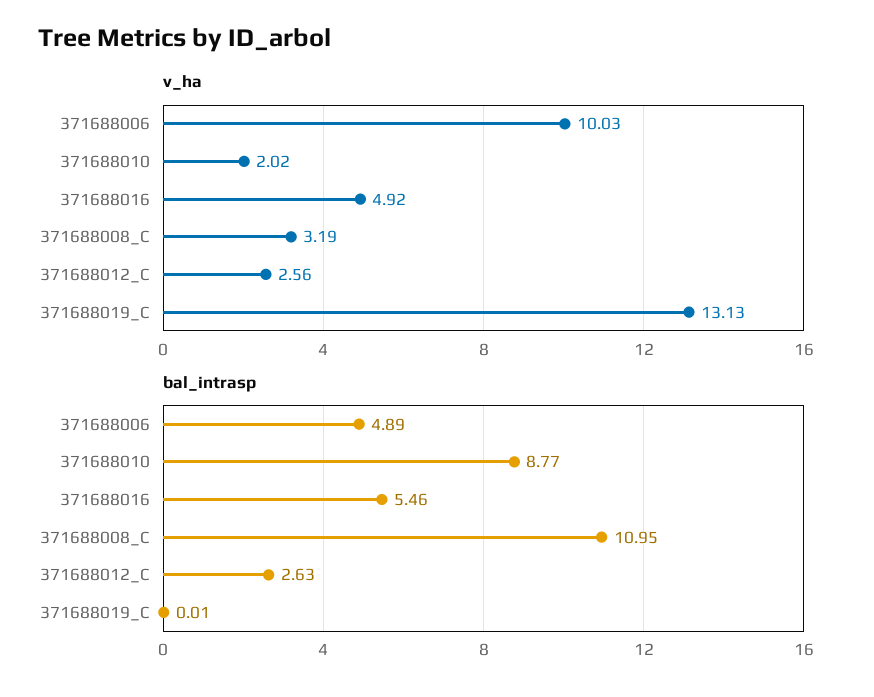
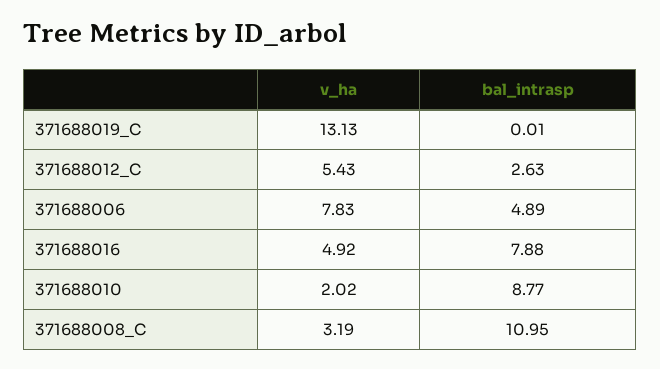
  {
    "v_ha": {
-     "371688006": 10.03,
+     "371688006": 7.83,
      "371688010": 2.02,
      "371688016": 4.92,
      "371688008_C": 3.19,
-     "371688012_C": 2.56,
+     "371688012_C": 5.43,
      "371688019_C": 13.13
    },
    "bal_intrasp": {
      "371688006": 4.89,
      "371688010": 8.77,
-     "371688016": 5.46,
+     "371688016": 7.88,
      "371688008_C": 10.95,
      "371688012_C": 2.63,
      "371688019_C": 0.01
    }
  }

